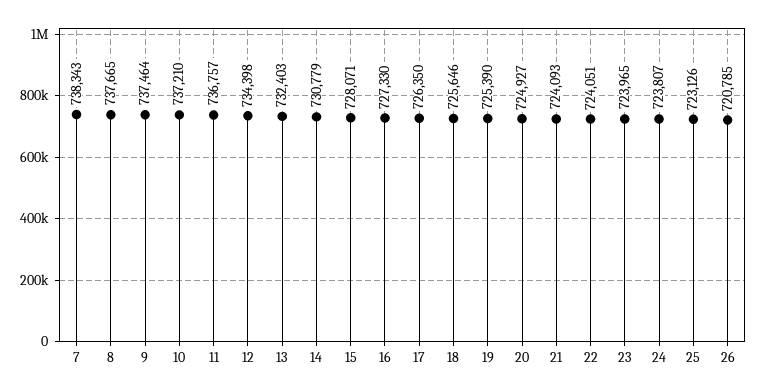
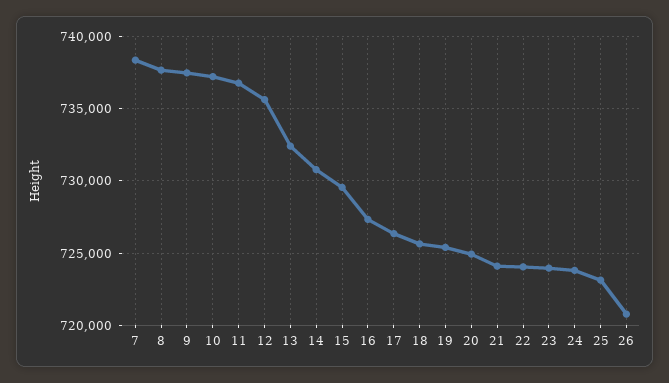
  {
    "7": 738343,
    "8": 737665,
    "9": 737464,
    "10": 737210,
    "11": 736757,
-   "12": 734398,
+   "12": 735500,
    "13": 732403,
    "14": 730779,
-   "15": 728071,
+   "15": 729500,
    "16": 727330,
    "17": 726350,
    "18": 725646,
    "19": 725390,
    "20": 724927,
    "21": 724093,
    "22": 724051,
    "23": 723965,
    "24": 723807,
    "25": 723126,
    "26": 720785
  }

